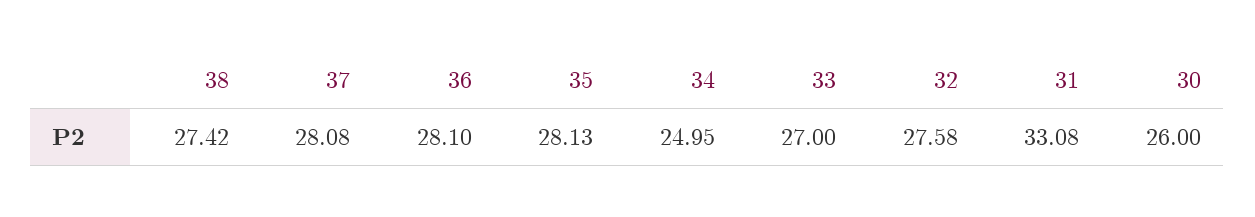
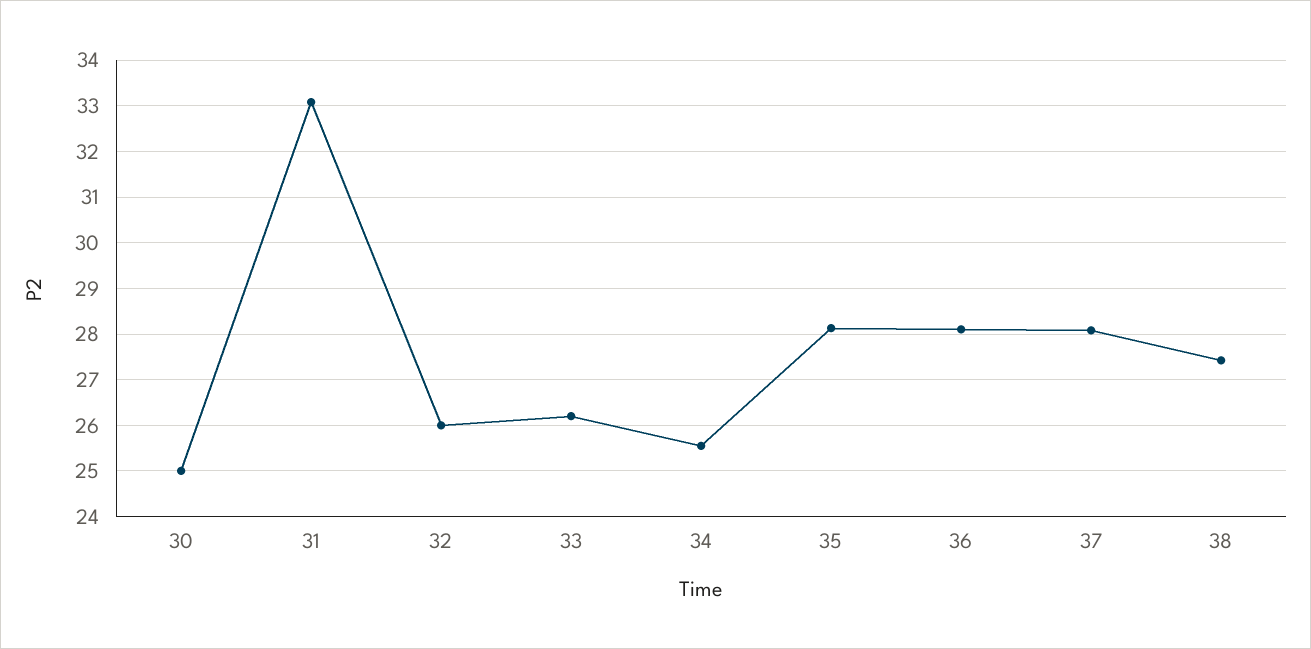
  {
    "38": 27.42,
    "37": 28.08,
    "36": 28.1,
    "35": 28.13,
-   "34": 24.95,
+   "34": 25.6,
-   "33": 27,
+   "33": 26.2,
-   "32": 27.58,
+   "32": 26,
    "31": 33.08,
-   "30": 26
+   "30": 25
  }

